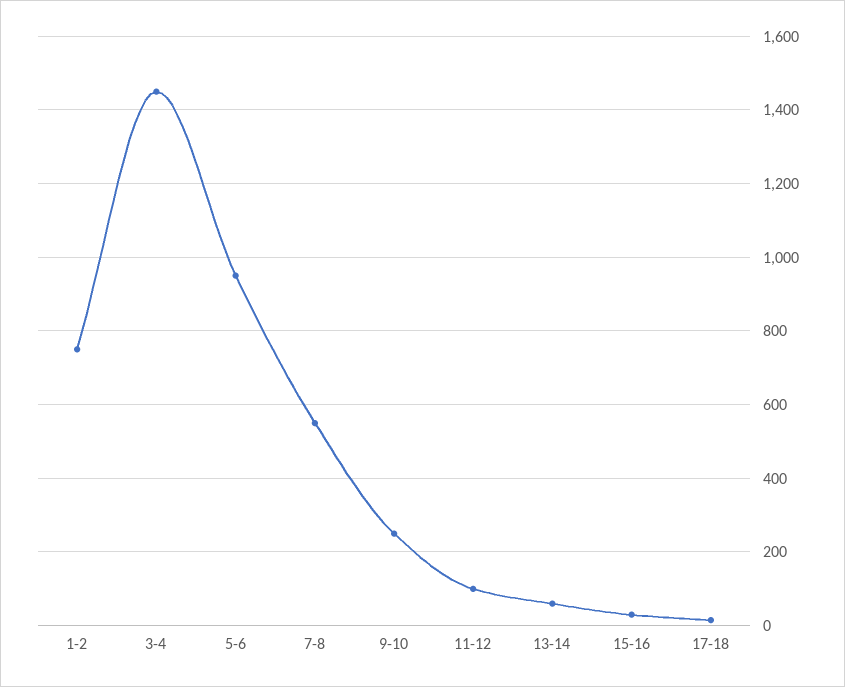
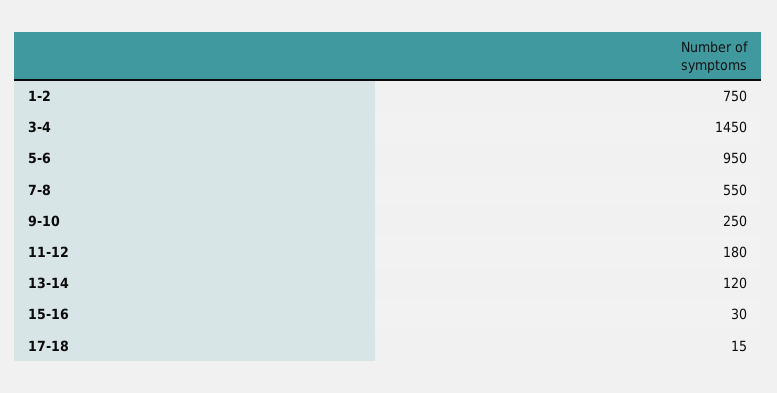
  {
    "1-2": 750,
    "3-4": 1450,
    "5-6": 950,
    "7-8": 550,
    "9-10": 250,
-   "11-12": 100,
+   "11-12": 180,
-   "13-14": 60,
+   "13-14": 120,
    "15-16": 30,
    "17-18": 15
  }

